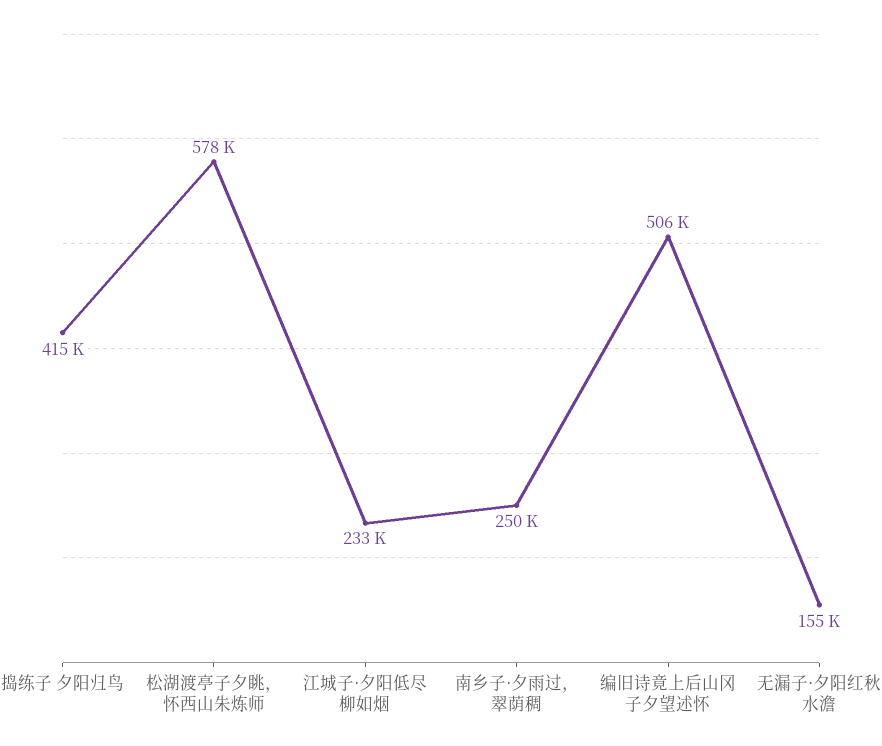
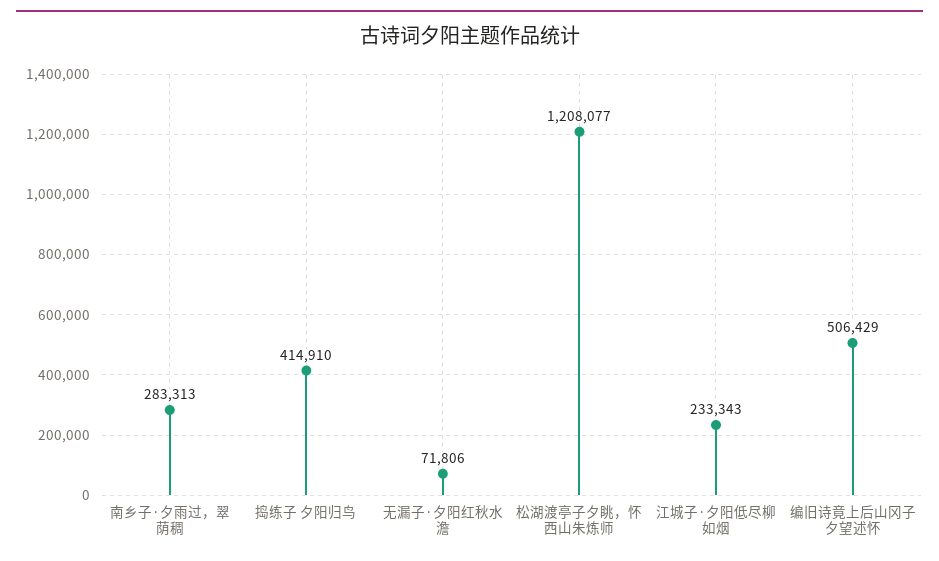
  {
    "捣练子 夕阳归鸟": 414910,
-   "松湖渡亭子夕眺，怀西山朱炼师": 578000,
+   "松湖渡亭子夕眺，怀西山朱炼师": 1208077,
    "江城子·夕阳低尽柳如烟": 233343,
-   "南乡子·夕雨过，翠荫稠": 250000,
+   "南乡子·夕雨过，翠荫稠": 283313,
    "编旧诗竟上后山冈子夕望述怀": 506429,
-   "无漏子·夕阳红秋水澹": 155000
+   "无漏子·夕阳红秋水澹": 71806
  }

